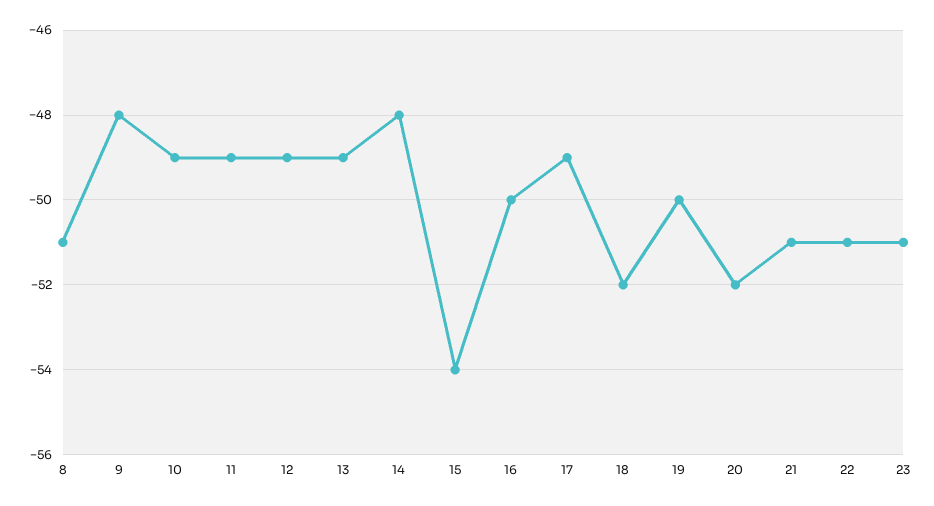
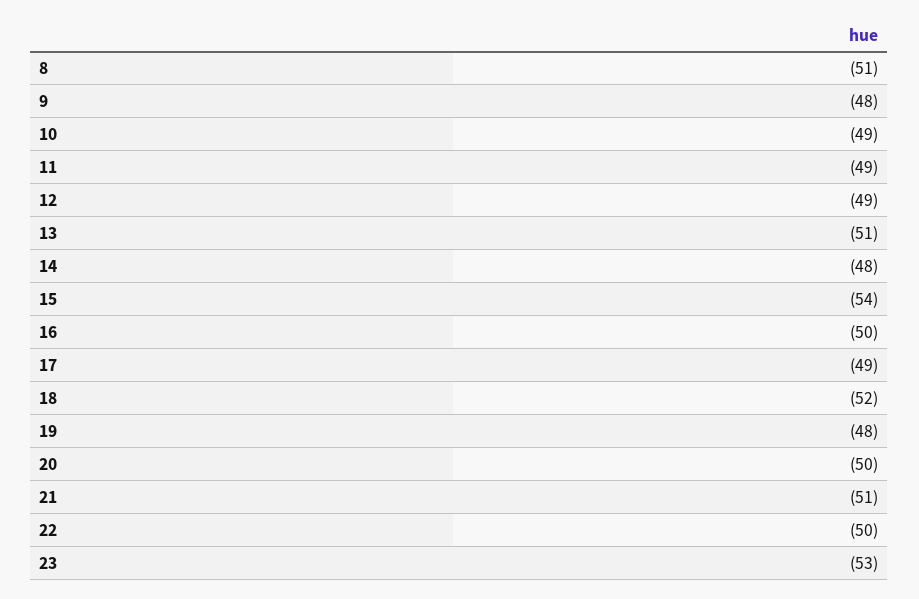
  {
    "8": -51,
    "9": -48,
    "10": -49,
    "11": -49,
    "12": -49,
-   "13": -49,
+   "13": -51,
    "14": -48,
    "15": -54,
    "16": -50,
    "17": -49,
    "18": -52,
-   "19": -50,
+   "19": -48,
-   "20": -52,
+   "20": -50,
    "21": -51,
-   "22": -51,
+   "22": -50,
-   "23": -51
+   "23": -53
  }

